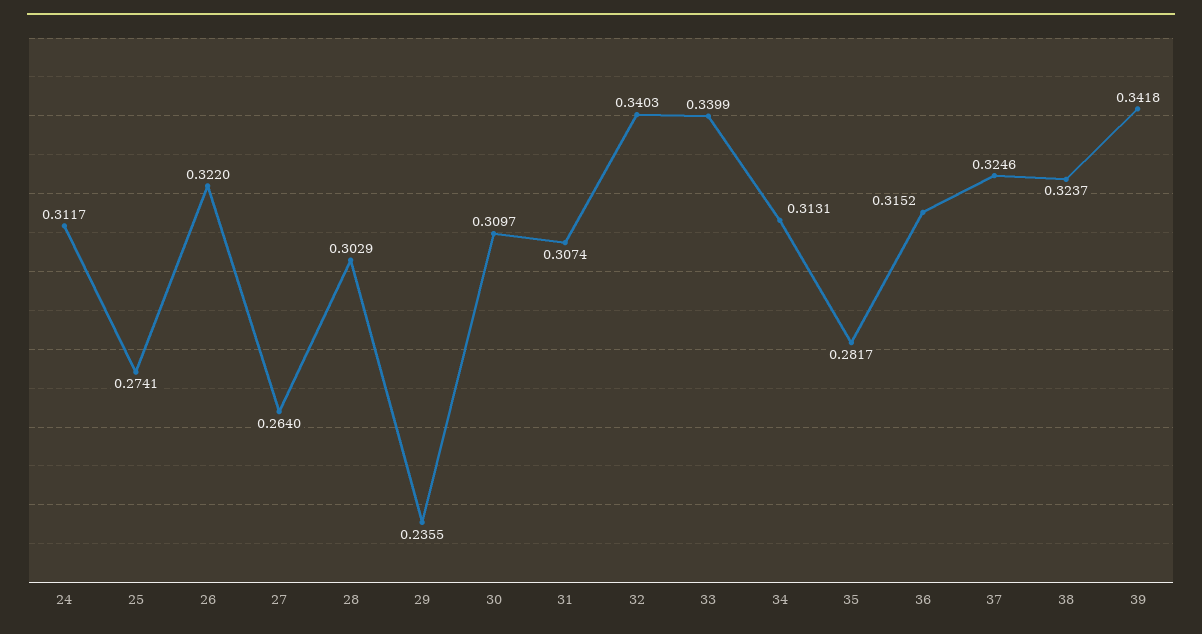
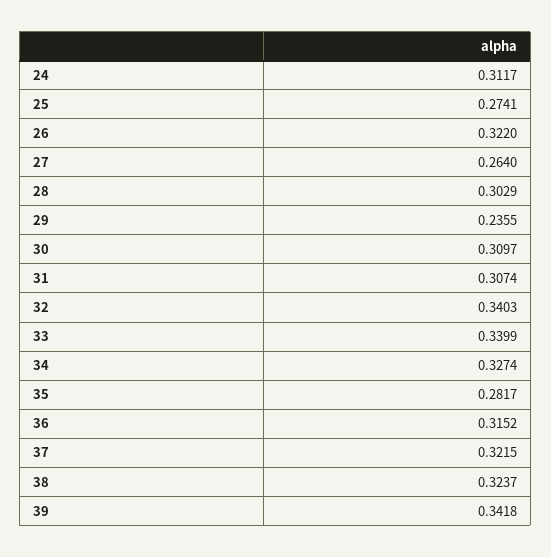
  {
    "24": 0.3117,
    "25": 0.2741,
    "26": 0.322,
    "27": 0.264,
    "28": 0.3029,
    "29": 0.2355,
    "30": 0.3097,
    "31": 0.3074,
    "32": 0.3403,
    "33": 0.3399,
-   "34": 0.3131,
+   "34": 0.3274,
    "35": 0.2817,
    "36": 0.3152,
-   "37": 0.3246,
+   "37": 0.3215,
    "38": 0.3237,
    "39": 0.3418
  }

